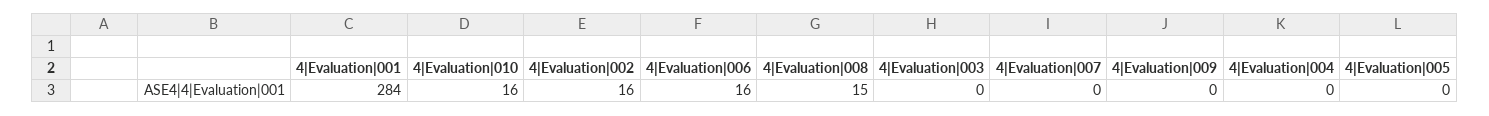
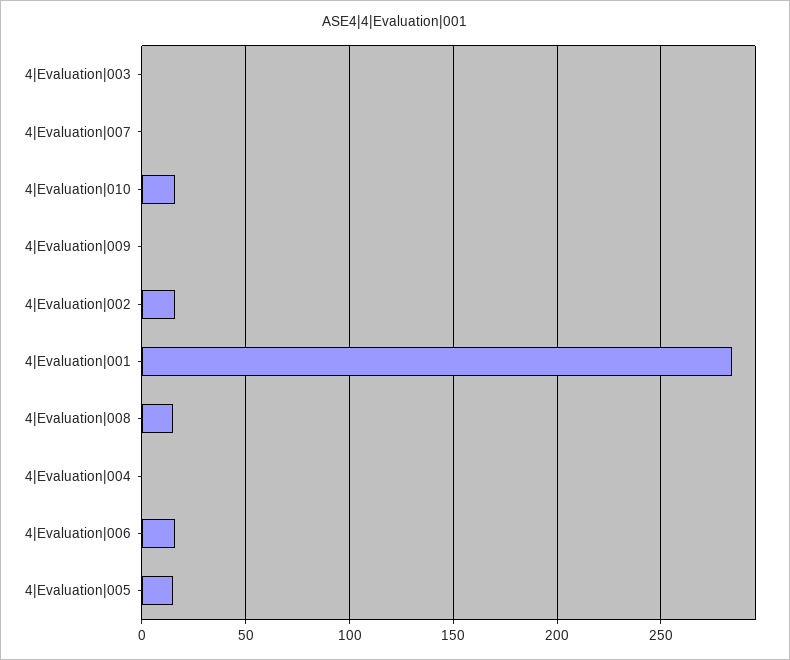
  {
    "4|Evaluation|001": 284,
    "4|Evaluation|010": 16,
    "4|Evaluation|002": 16,
    "4|Evaluation|006": 16,
    "4|Evaluation|008": 15,
    "4|Evaluation|003": 0,
    "4|Evaluation|007": 0,
    "4|Evaluation|009": 0,
    "4|Evaluation|004": 0,
-   "4|Evaluation|005": 0
+   "4|Evaluation|005": 15
  }

